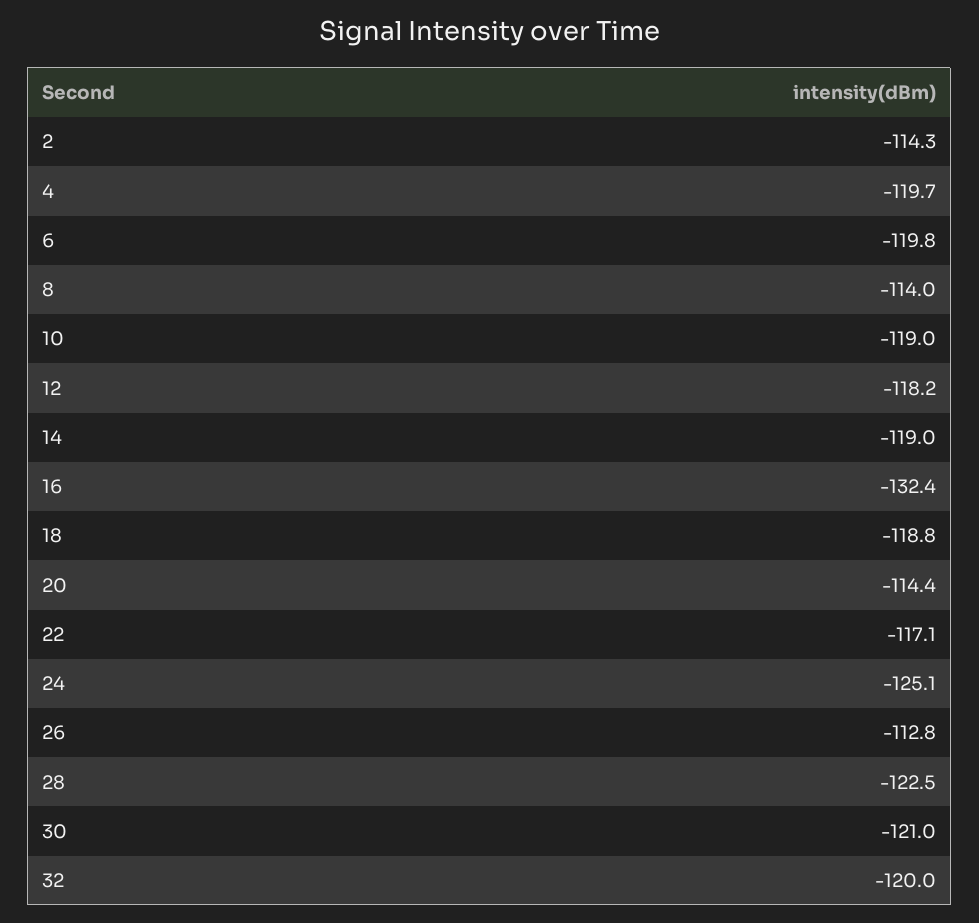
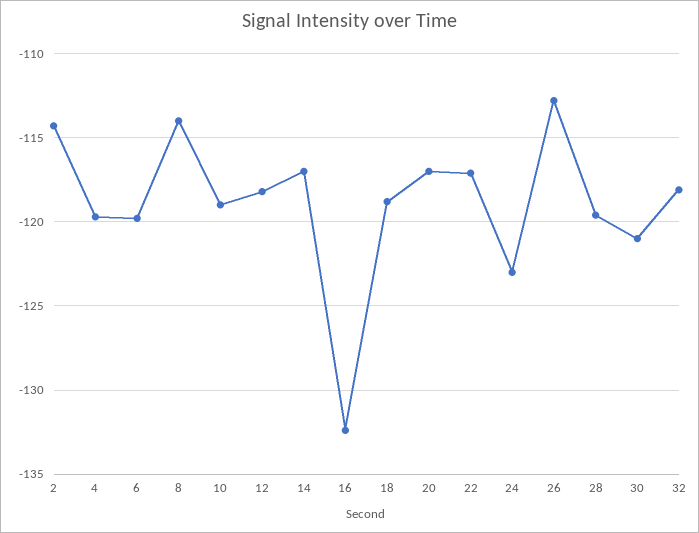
  {
    "2": -114.3,
    "4": -119.7,
    "6": -119.8,
    "8": -114,
    "10": -119,
    "12": -118.2,
-   "14": -119,
+   "14": -117,
    "16": -132.4,
    "18": -118.8,
-   "20": -114.4,
+   "20": -117,
    "22": -117.1,
-   "24": -125.1,
+   "24": -123,
    "26": -112.8,
-   "28": -122.5,
+   "28": -119.5,
    "30": -121,
-   "32": -120
+   "32": -118
  }

